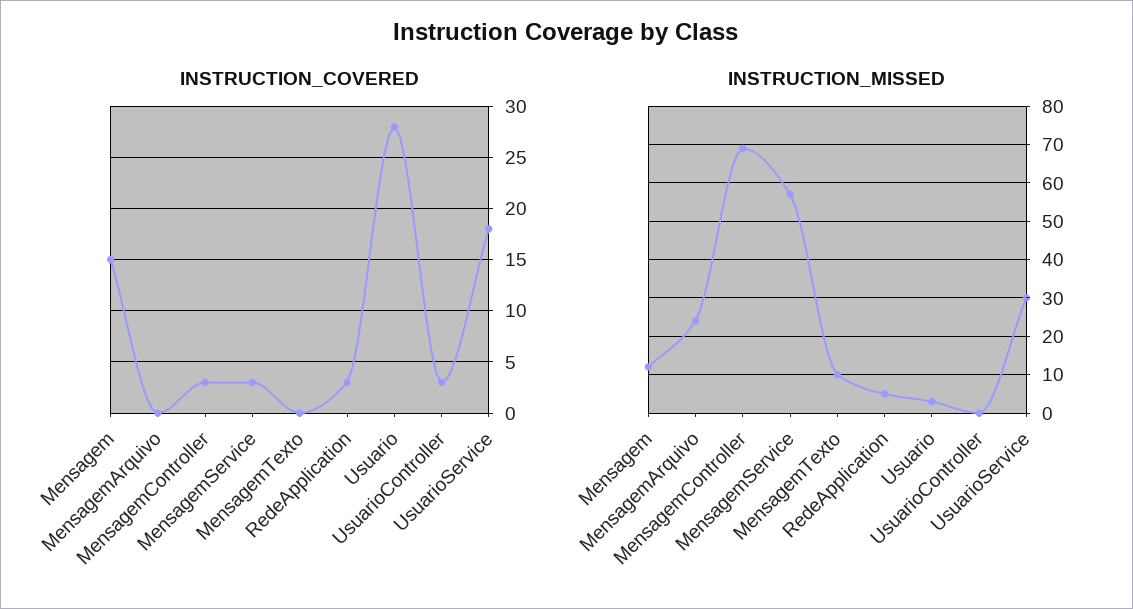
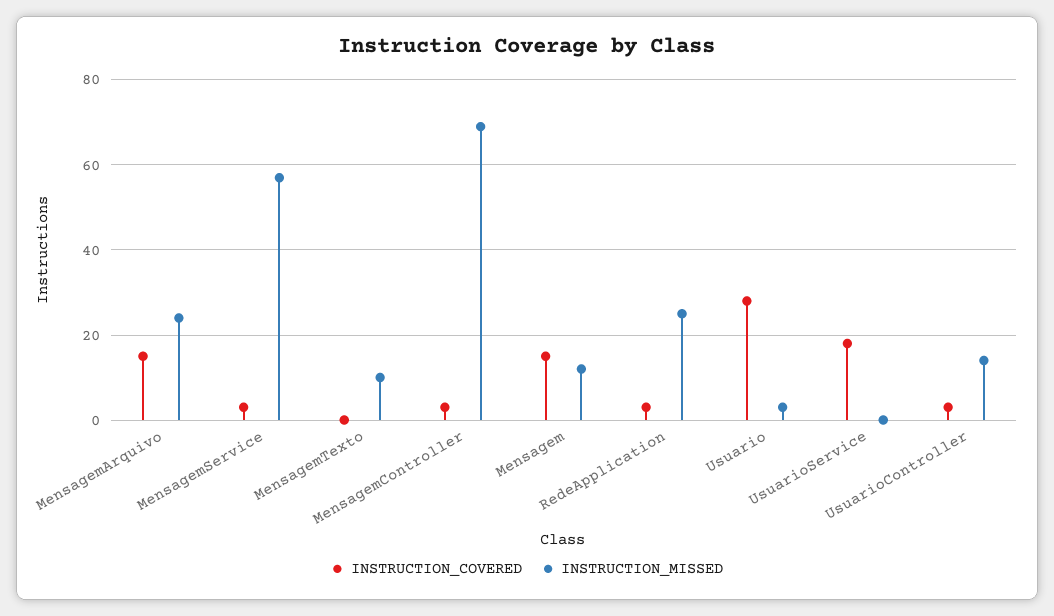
  {
    "INSTRUCTION_COVERED": {
      "Mensagem": 15,
-     "MensagemArquivo": 0,
+     "MensagemArquivo": 15,
      "MensagemController": 3,
      "MensagemService": 3,
      "MensagemTexto": 0,
      "RedeApplication": 3,
      "Usuario": 28,
      "UsuarioController": 3,
      "UsuarioService": 18
    },
    "INSTRUCTION_MISSED": {
      "Mensagem": 10,
      "MensagemArquivo": 25,
      "MensagemController": 70,
      "MensagemService": 55,
      "MensagemTexto": 10,
-     "RedeApplication": 5,
+     "RedeApplication": 25,
      "Usuario": 5,
-     "UsuarioController": 0,
+     "UsuarioController": 15,
-     "UsuarioService": 30
+     "UsuarioService": 0
    }
  }

